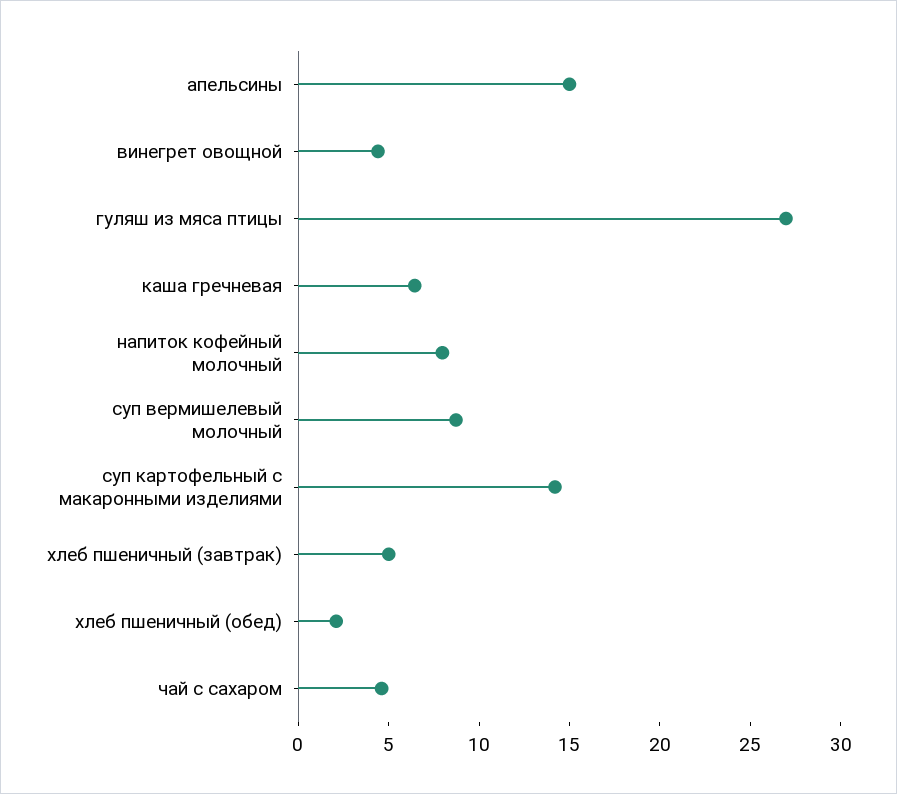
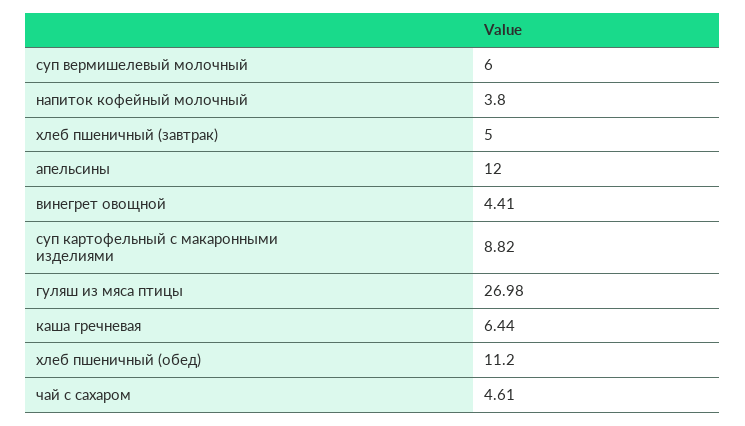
  {
-   "апельсины": 15,
+   "апельсины": 12,
    "винегрет овощной": 4.41,
    "гуляш из мяса птицы": 26.98,
    "каша гречневая": 6.44,
-   "напиток кофейный молочный": 8,
+   "напиток кофейный молочный": 3.8,
-   "суп вермишелевый молочный": 9,
+   "суп вермишелевый молочный": 6,
-   "суп картофельный с макаронными изделиями": 14,
+   "суп картофельный с макаронными изделиями": 8.82,
    "хлеб пшеничный (завтрак)": 5,
-   "хлеб пшеничный (обед)": 2,
+   "хлеб пшеничный (обед)": 11.2,
    "чай с сахаром": 4.61
  }

